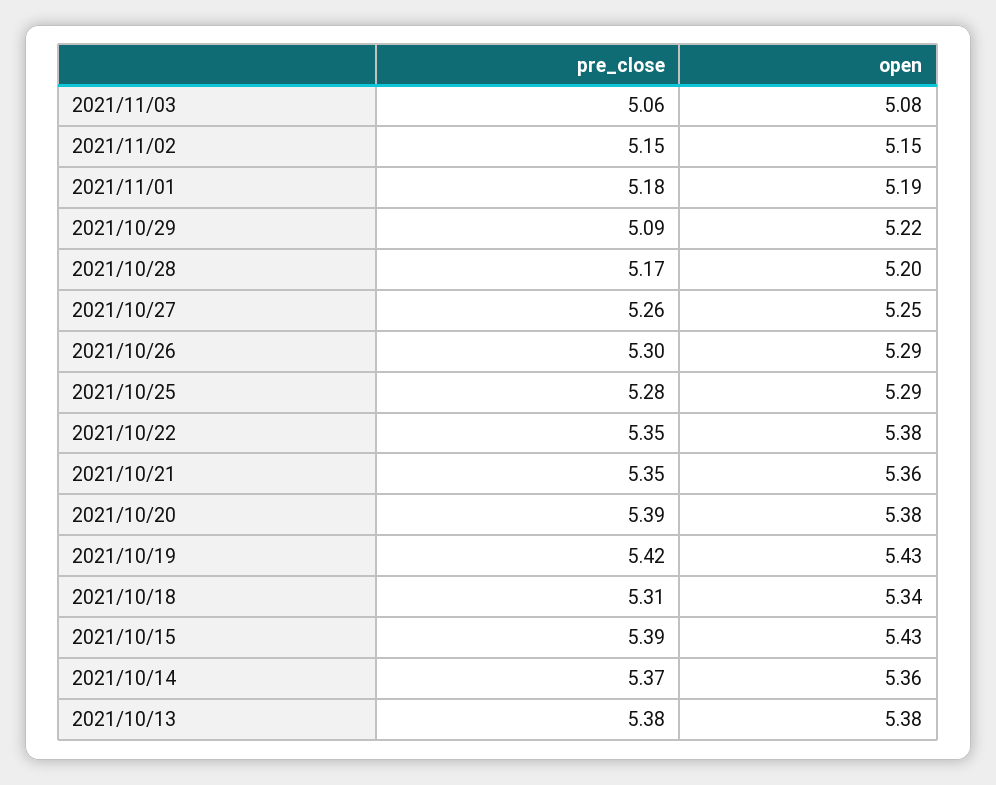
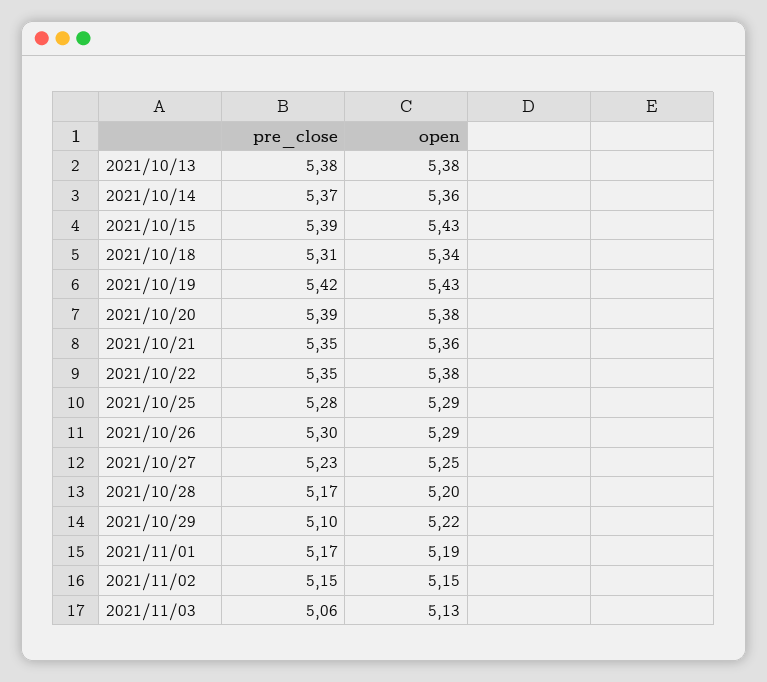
  {
    "pre_close": {
      "2021/11/03": 5.06,
      "2021/11/02": 5.15,
-     "2021/11/01": 5.18,
+     "2021/11/01": 5.17,
-     "2021/10/29": 5.09,
+     "2021/10/29": 5.1,
      "2021/10/28": 5.17,
-     "2021/10/27": 5.26,
+     "2021/10/27": 5.23,
      "2021/10/26": 5.3,
      "2021/10/25": 5.28,
      "2021/10/22": 5.35,
      "2021/10/21": 5.35,
      "2021/10/20": 5.39,
      "2021/10/19": 5.42,
      "2021/10/18": 5.31,
      "2021/10/15": 5.39,
      "2021/10/14": 5.37,
      "2021/10/13": 5.38
    },
    "open": {
-     "2021/11/03": 5.08,
+     "2021/11/03": 5.13,
      "2021/11/02": 5.15,
      "2021/11/01": 5.19,
      "2021/10/29": 5.22,
      "2021/10/28": 5.2,
      "2021/10/27": 5.25,
      "2021/10/26": 5.29,
      "2021/10/25": 5.29,
      "2021/10/22": 5.38,
      "2021/10/21": 5.36,
      "2021/10/20": 5.38,
      "2021/10/19": 5.43,
      "2021/10/18": 5.34,
      "2021/10/15": 5.43,
      "2021/10/14": 5.36,
      "2021/10/13": 5.38
    }
  }

